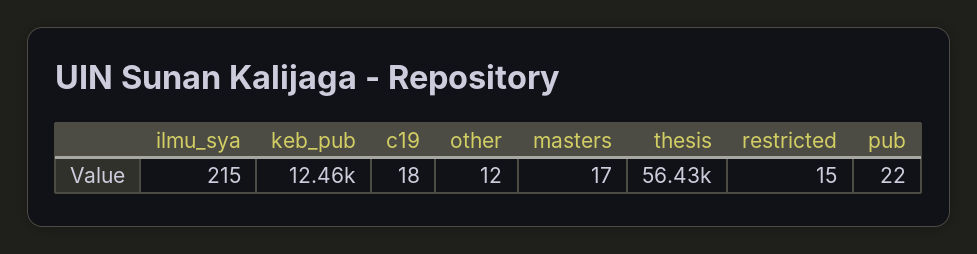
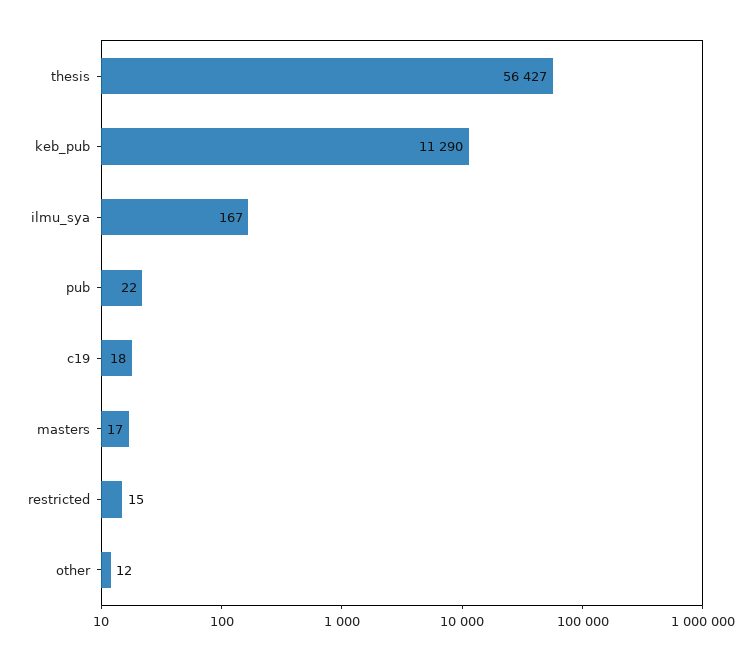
  {
-   "ilmu_sya": 215,
+   "ilmu_sya": 167,
-   "keb_pub": 12460,
+   "keb_pub": 11290,
    "c19": 18,
    "other": 12,
    "masters": 17,
    "thesis": 56427,
    "restricted": 15,
    "pub": 22
  }

